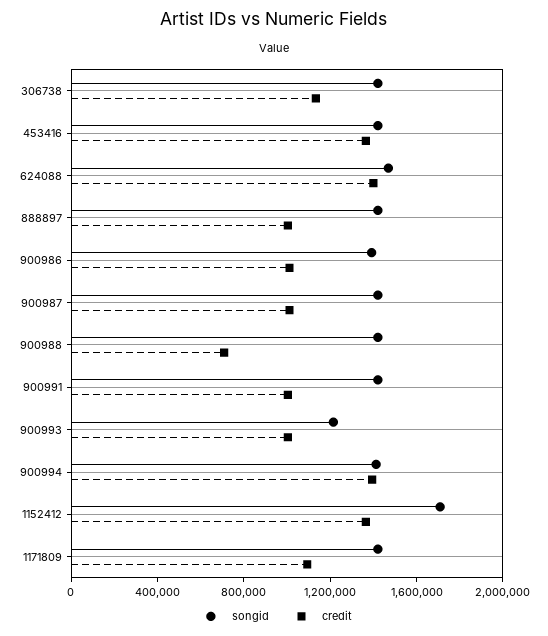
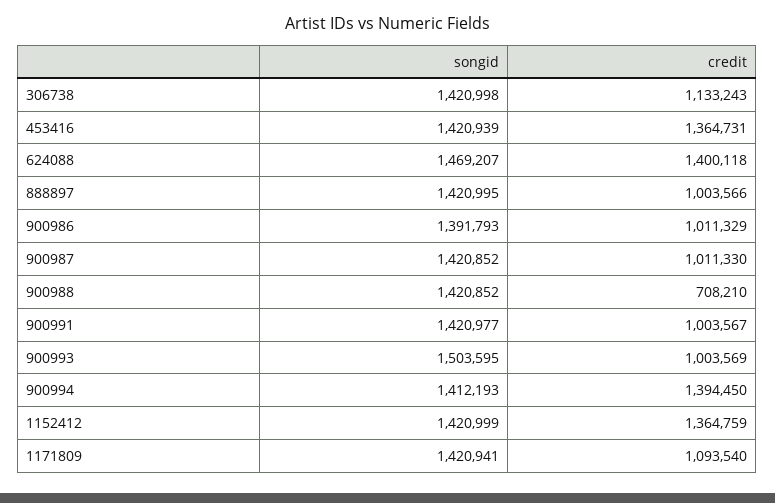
  {
    "songid": {
      "306738": 1420998,
      "453416": 1420939,
      "624088": 1469207,
      "888897": 1420995,
      "900986": 1391793,
      "900987": 1420852,
      "900988": 1420852,
      "900991": 1420977,
-     "900993": 1200000,
+     "900993": 1503595,
      "900994": 1412193,
-     "1152412": 1700000,
+     "1152412": 1420999,
      "1171809": 1420941
    },
    "credit": {
      "306738": 1133243,
      "453416": 1364731,
      "624088": 1400118,
      "888897": 1003566,
      "900986": 1011329,
      "900987": 1011330,
      "900988": 708210,
      "900991": 1003567,
      "900993": 1003569,
      "900994": 1394450,
      "1152412": 1364759,
      "1171809": 1093540
    }
  }

